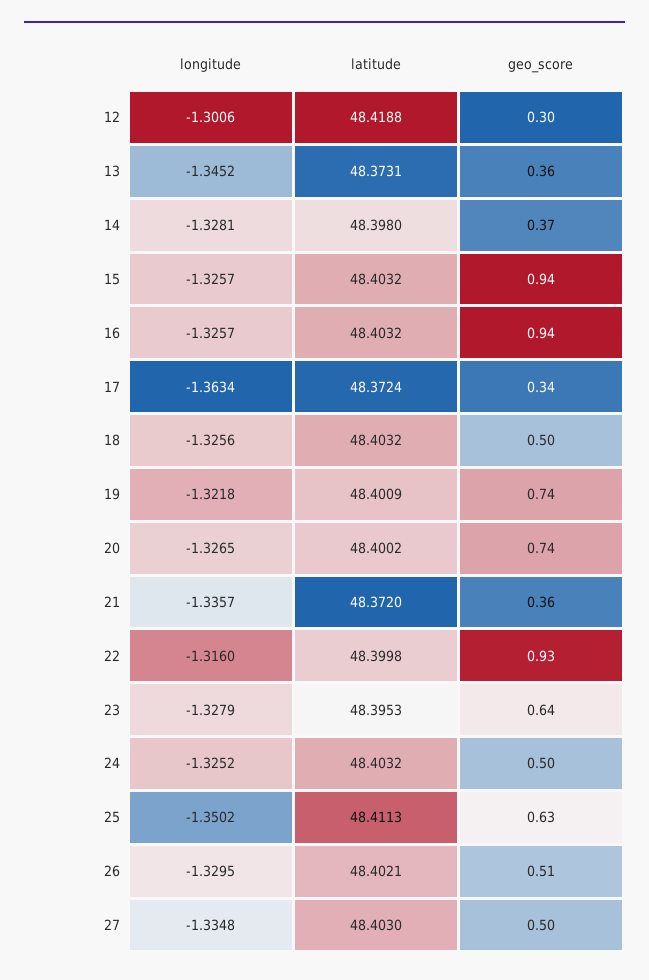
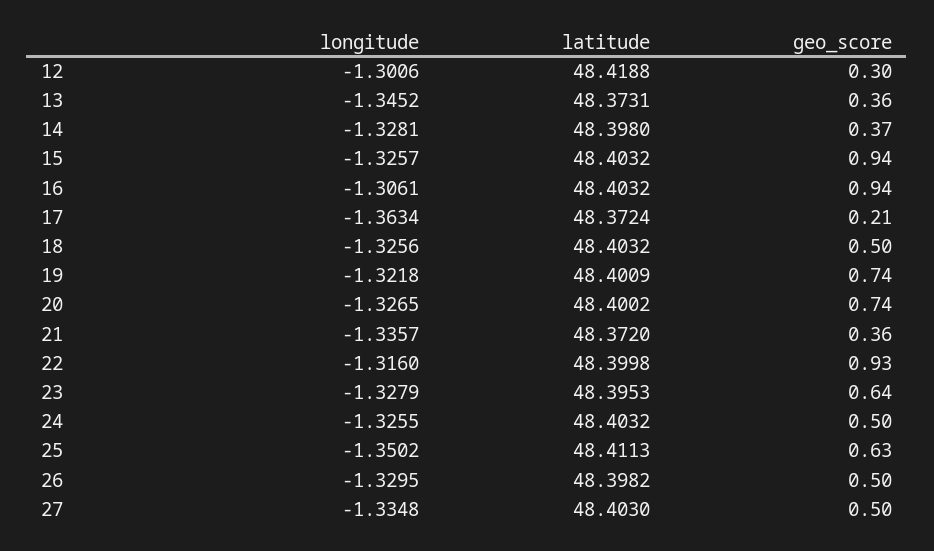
  {
    "longitude": {
      "12": -1.3006,
      "13": -1.3452,
      "14": -1.3281,
      "15": -1.3257,
-     "16": -1.3257,
+     "16": -1.3061,
      "17": -1.3634,
      "18": -1.3256,
      "19": -1.3218,
      "20": -1.3265,
      "21": -1.3357,
      "22": -1.316,
      "23": -1.3279,
-     "24": -1.3252,
+     "24": -1.3255,
      "25": -1.3502,
      "26": -1.3295,
      "27": -1.3348
    },
    "latitude": {
      "12": 48.4188,
      "13": 48.3731,
      "14": 48.398,
      "15": 48.4032,
      "16": 48.4032,
      "17": 48.3724,
      "18": 48.4032,
      "19": 48.4009,
      "20": 48.4002,
      "21": 48.372,
      "22": 48.3998,
      "23": 48.3953,
      "24": 48.4032,
      "25": 48.4113,
-     "26": 48.4021,
+     "26": 48.3982,
      "27": 48.403
    },
    "geo_score": {
      "12": 0.3,
      "13": 0.36,
      "14": 0.37,
      "15": 0.94,
      "16": 0.94,
-     "17": 0.34,
+     "17": 0.21,
      "18": 0.5,
      "19": 0.74,
      "20": 0.74,
      "21": 0.36,
      "22": 0.93,
      "23": 0.64,
      "24": 0.5,
      "25": 0.63,
-     "26": 0.51,
+     "26": 0.5,
      "27": 0.5
    }
  }

